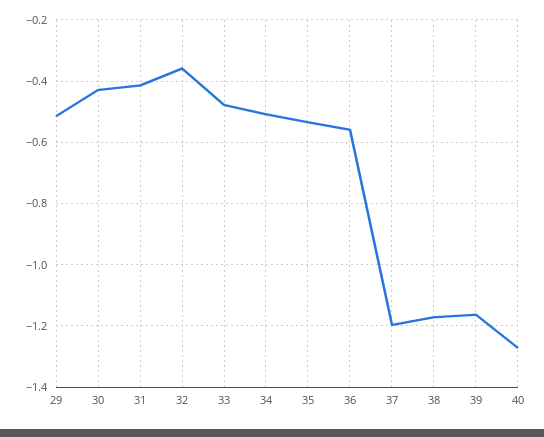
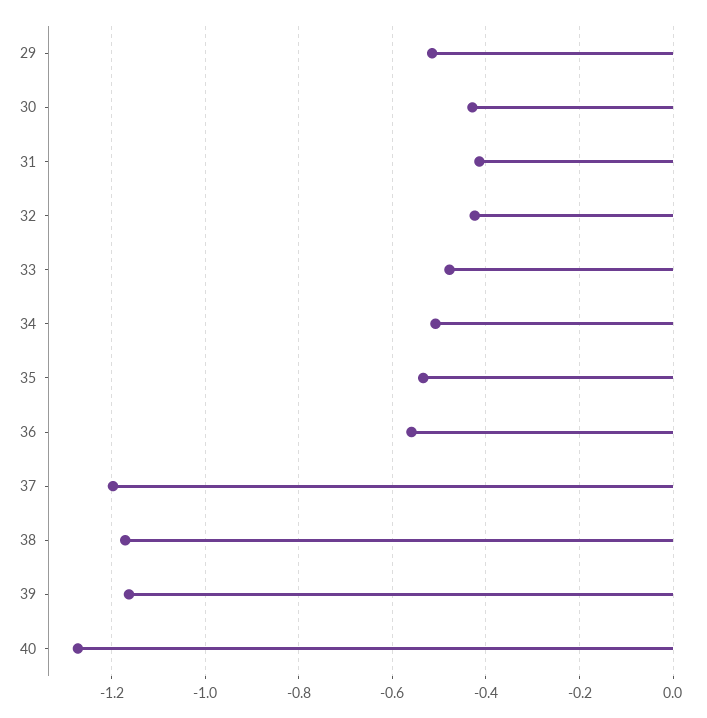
  {
    "29": -0.52,
    "30": -0.42,
    "31": -0.42,
-   "32": -0.36,
+   "32": -0.42,
    "33": -0.48,
    "34": -0.5,
    "35": -0.54,
    "36": -0.56,
    "37": -1.2,
    "38": -1.18,
    "39": -1.16,
    "40": -1.28
  }

